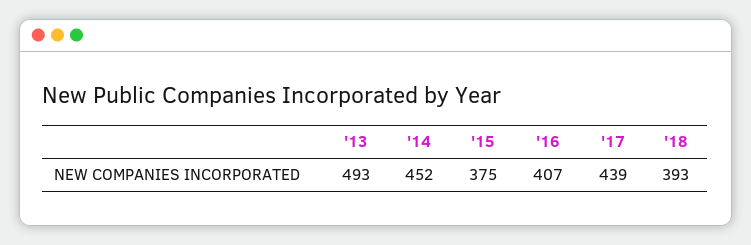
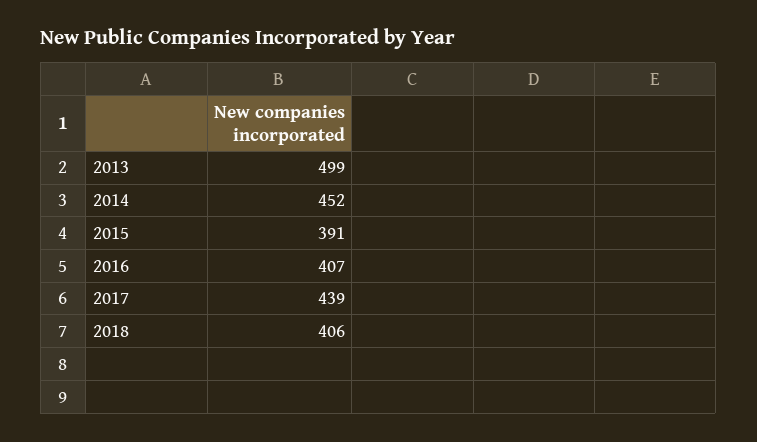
  {
-   "'13": 493,
+   "'13": 499,
    "'14": 452,
-   "'15": 375,
+   "'15": 391,
    "'16": 407,
    "'17": 439,
-   "'18": 393
+   "'18": 406
  }

